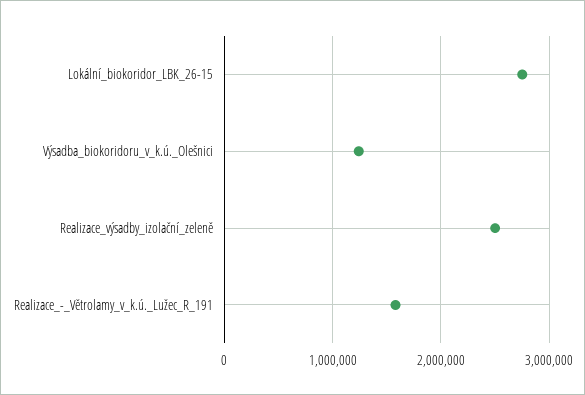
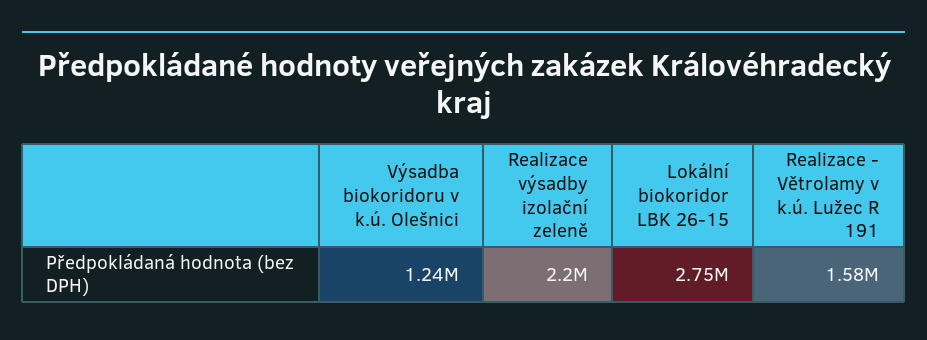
  {
    "Lokální_biokoridor_LBK_26-15": 2750000,
    "Výsadba_biokoridoru_v_k.ú._Olešnici": 1240000,
-   "Realizace_výsadby_izolační_zeleně": 2500000,
+   "Realizace_výsadby_izolační_zeleně": 2200000,
    "Realizace_-_Větrolamy_v_k.ú._Lužec_R_191": 1580000
  }

